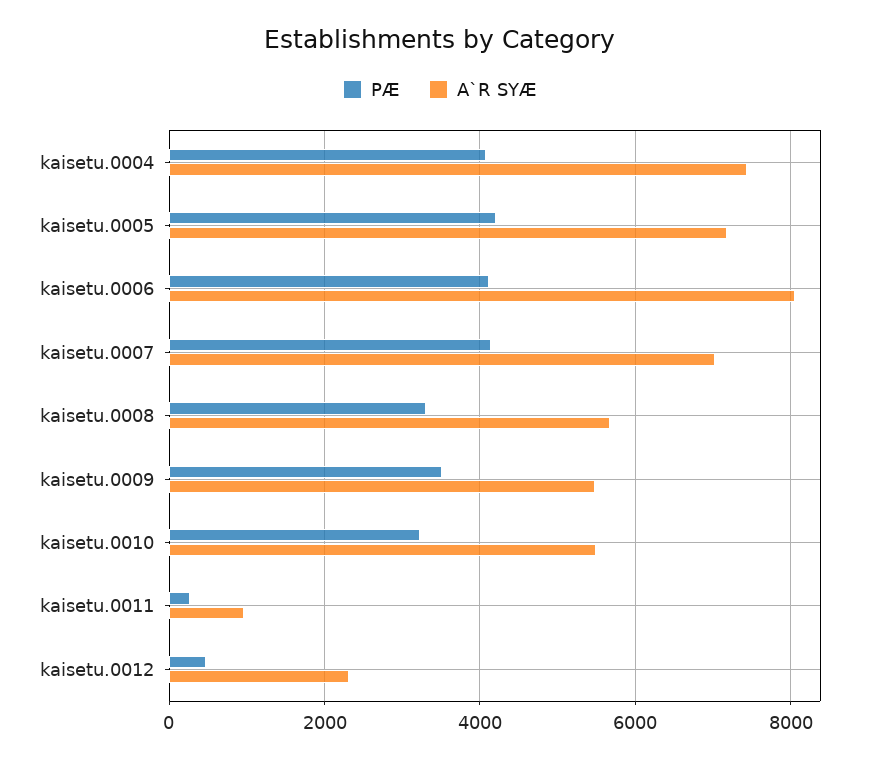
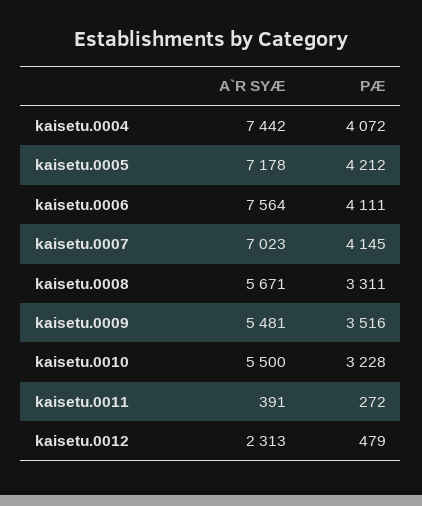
  {
    "PÆ": {
      "kaisetu.0004": 4072,
      "kaisetu.0005": 4212,
      "kaisetu.0006": 4111,
      "kaisetu.0007": 4145,
      "kaisetu.0008": 3311,
      "kaisetu.0009": 3516,
      "kaisetu.0010": 3228,
      "kaisetu.0011": 272,
      "kaisetu.0012": 479
    },
    "A`R SYÆ": {
      "kaisetu.0004": 7442,
      "kaisetu.0005": 7178,
-     "kaisetu.0006": 8000,
+     "kaisetu.0006": 7564,
      "kaisetu.0007": 7023,
      "kaisetu.0008": 5671,
      "kaisetu.0009": 5481,
      "kaisetu.0010": 5500,
-     "kaisetu.0011": 1000,
+     "kaisetu.0011": 391,
      "kaisetu.0012": 2313
    }
  }

